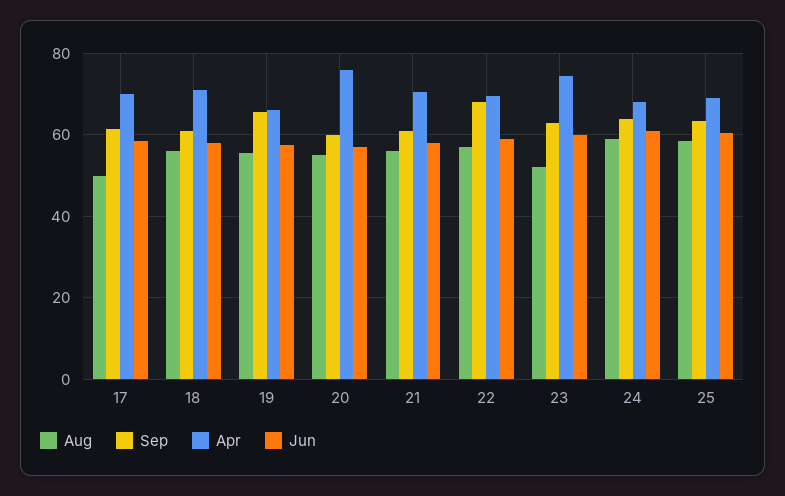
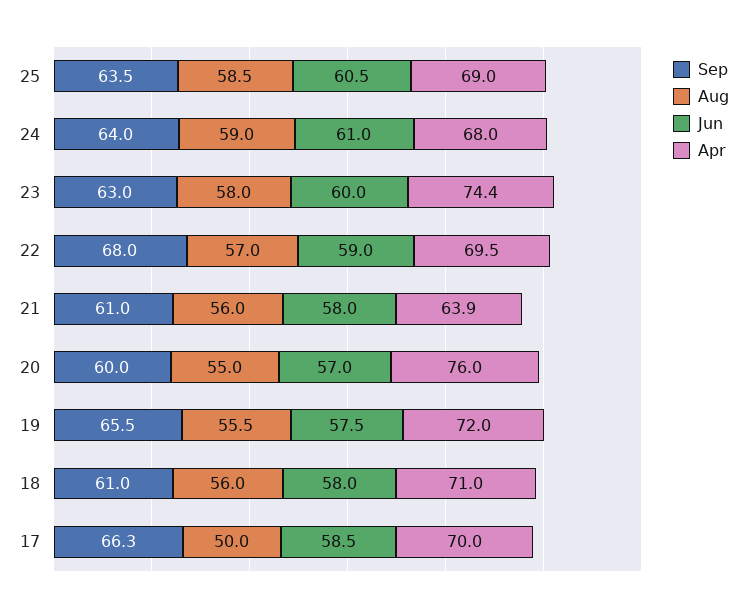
  {
    "Aug": {
      "17": 50,
      "18": 56,
      "19": 55.5,
      "20": 55,
      "21": 56,
      "22": 57,
-     "23": 52,
+     "23": 58,
      "24": 59,
      "25": 58.5
    },
    "Sep": {
-     "17": 62,
+     "17": 66.3,
      "18": 61,
      "19": 65.5,
      "20": 60,
      "21": 61,
      "22": 68,
      "23": 63,
      "24": 64,
      "25": 63.5
    },
    "Apr": {
      "17": 70,
      "18": 71,
-     "19": 66,
+     "19": 72,
      "20": 76,
-     "21": 70,
+     "21": 63.9,
      "22": 69.5,
      "23": 74.4,
      "24": 68,
      "25": 69
    },
    "Jun": {
      "17": 58.5,
      "18": 58,
      "19": 57.5,
      "20": 57,
      "21": 58,
      "22": 59,
      "23": 60,
      "24": 61,
      "25": 60.5
    }
  }

